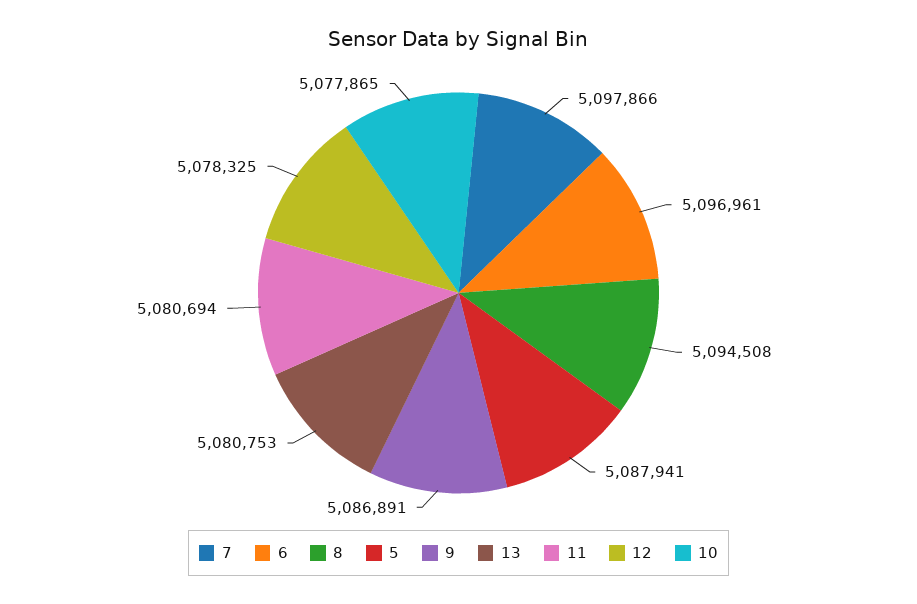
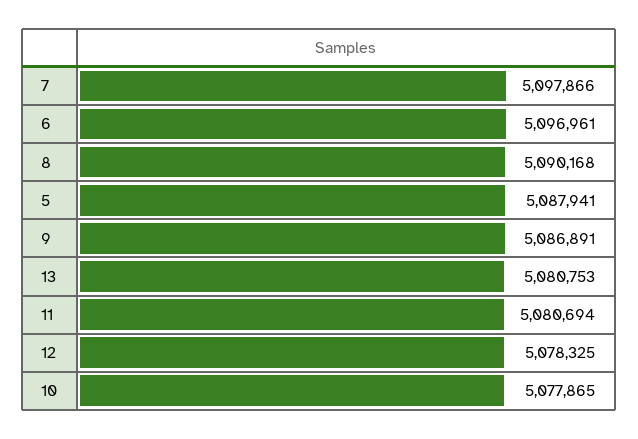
  {
    "7": 5097866,
    "6": 5096961,
-   "8": 5094508,
+   "8": 5090168,
    "5": 5087941,
    "9": 5086891,
    "13": 5080753,
    "11": 5080694,
    "12": 5078325,
    "10": 5077865
  }

